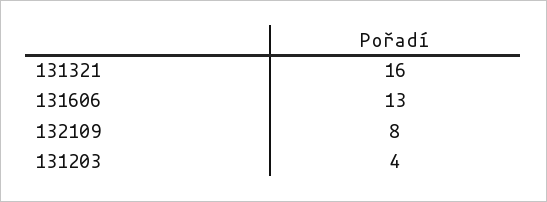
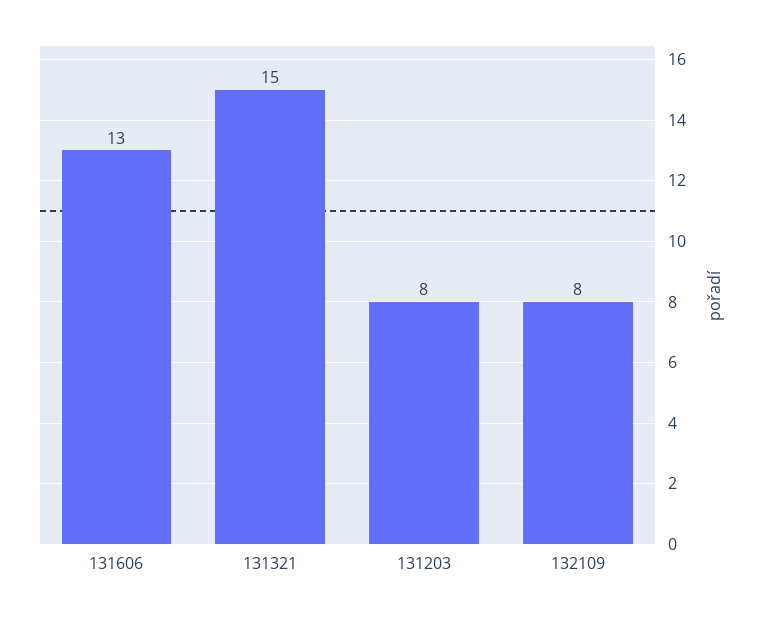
  {
-   "131321": 16,
+   "131321": 15,
    "131606": 13,
    "132109": 8,
-   "131203": 4
+   "131203": 8
  }

